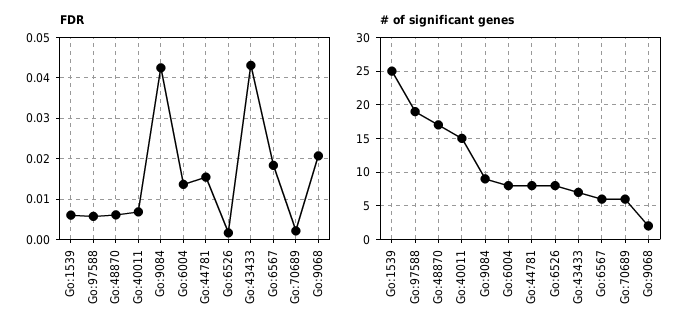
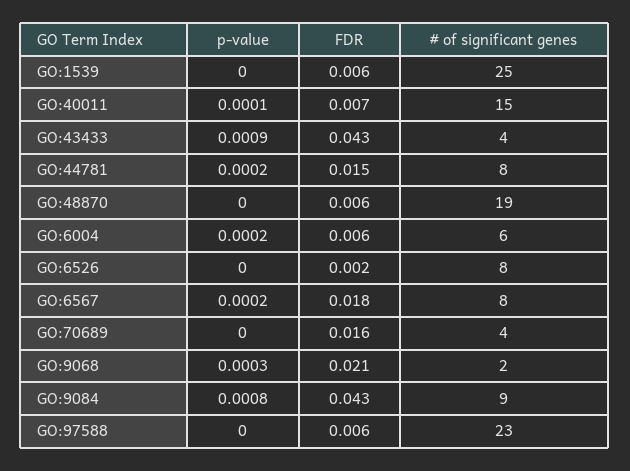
  {
    "FDR": {
      "Go:1539": 0.006,
      "Go:97588": 0.006,
      "Go:48870": 0.006,
      "Go:40011": 0.007,
      "Go:9084": 0.043,
-     "Go:6004": 0.014,
+     "Go:6004": 0.006,
      "Go:44781": 0.015,
      "Go:6526": 0.002,
      "Go:43433": 0.043,
      "Go:6567": 0.018,
-     "Go:70689": 0.002,
+     "Go:70689": 0.016,
      "Go:9068": 0.021
    },
    "# of significant genes": {
      "Go:1539": 25,
-     "Go:97588": 19,
+     "Go:97588": 23,
-     "Go:48870": 17,
+     "Go:48870": 19,
      "Go:40011": 15,
      "Go:9084": 9,
-     "Go:6004": 8,
+     "Go:6004": 6,
      "Go:44781": 8,
      "Go:6526": 8,
-     "Go:43433": 7,
+     "Go:43433": 4,
-     "Go:6567": 6,
+     "Go:6567": 8,
-     "Go:70689": 6,
+     "Go:70689": 4,
      "Go:9068": 2
-   }
+   },
+   "p-value": {
+     "Go:1539": 0,
+     "Go:40011": 0.0001,
+     "Go:43433": 0.0009,
+     "Go:44781": 0.0002,
+     "Go:48870": 0,
+     "Go:6004": 0.0002,
+     "Go:6526": 0,
+     "Go:6567": 0.0002,
+     "Go:70689": 0,
+     "Go:9068": 0.0003,
+     "Go:9084": 0.0008,
+     "Go:97588": 0
+   }
  }

